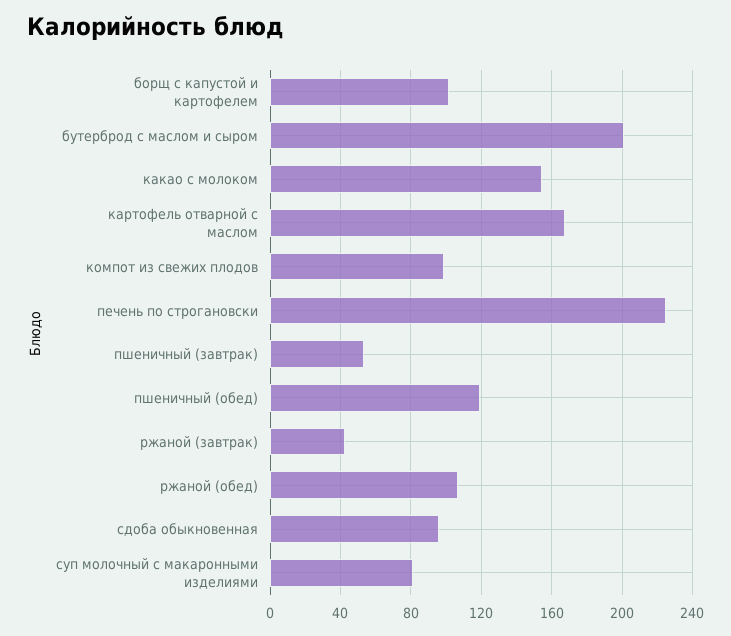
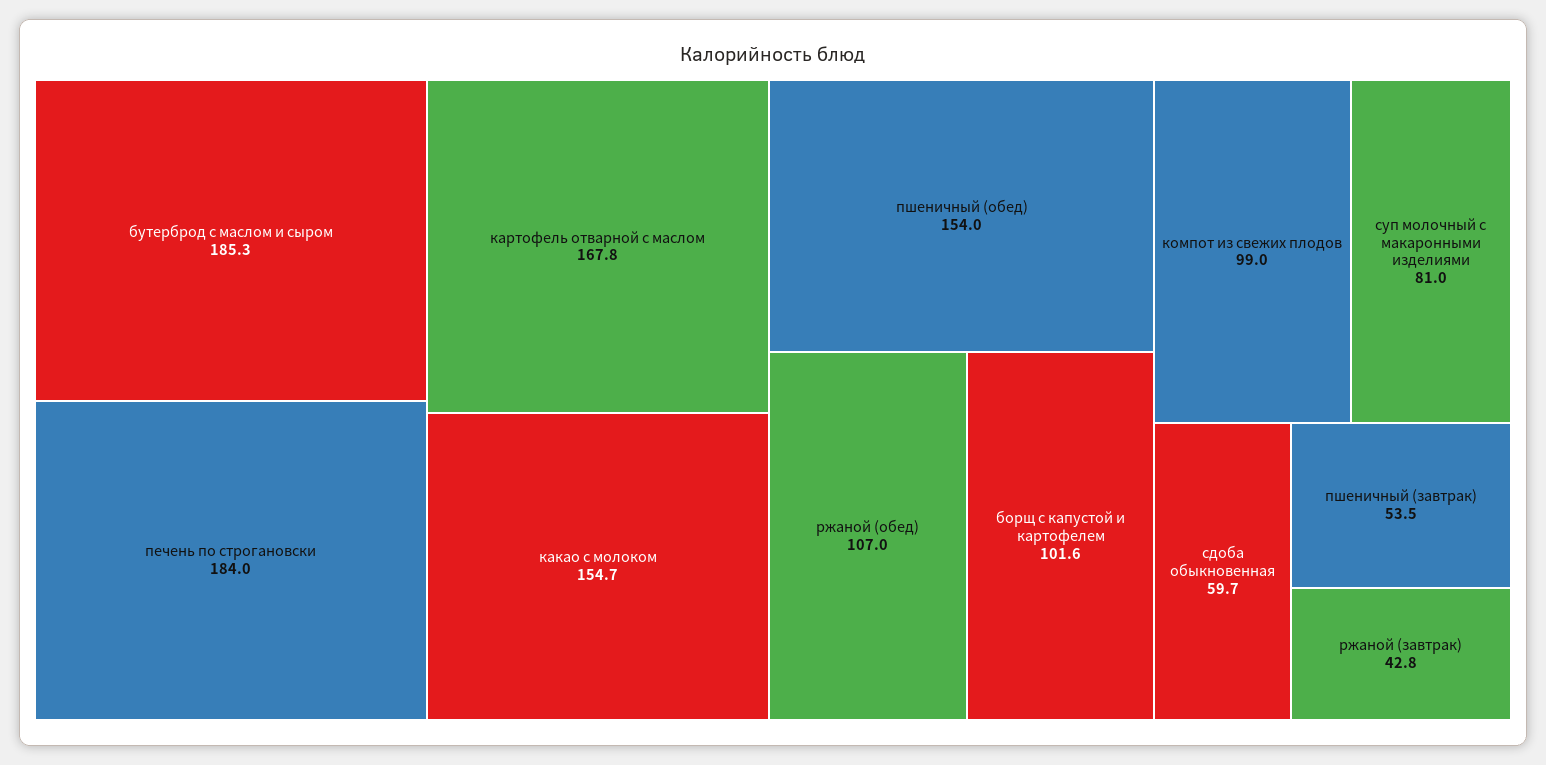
  {
    "борщ с капустой и картофелем": 101.6,
-   "бутерброд с маслом и сыром": 200,
+   "бутерброд с маслом и сыром": 185.3,
    "какао с молоком": 154.7,
    "картофель отварной с маслом": 167.8,
    "компот из свежих плодов": 99,
-   "печень по строгановски": 225,
+   "печень по строгановски": 184,
    "пшеничный (завтрак)": 53.5,
-   "пшеничный (обед)": 120,
+   "пшеничный (обед)": 154,
    "ржаной (завтрак)": 42.8,
    "ржаной (обед)": 107,
-   "сдоба обыкновенная": 95,
+   "сдоба обыкновенная": 59.7,
    "суп молочный с макаронными изделиями": 81
  }

